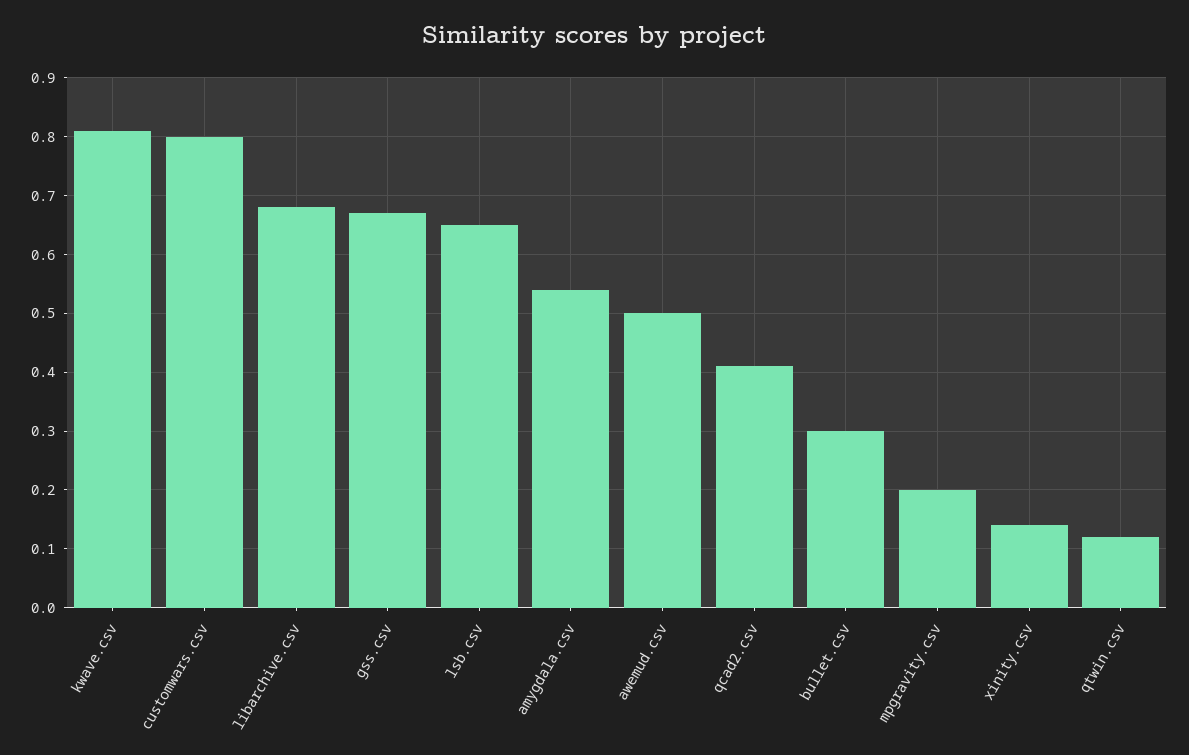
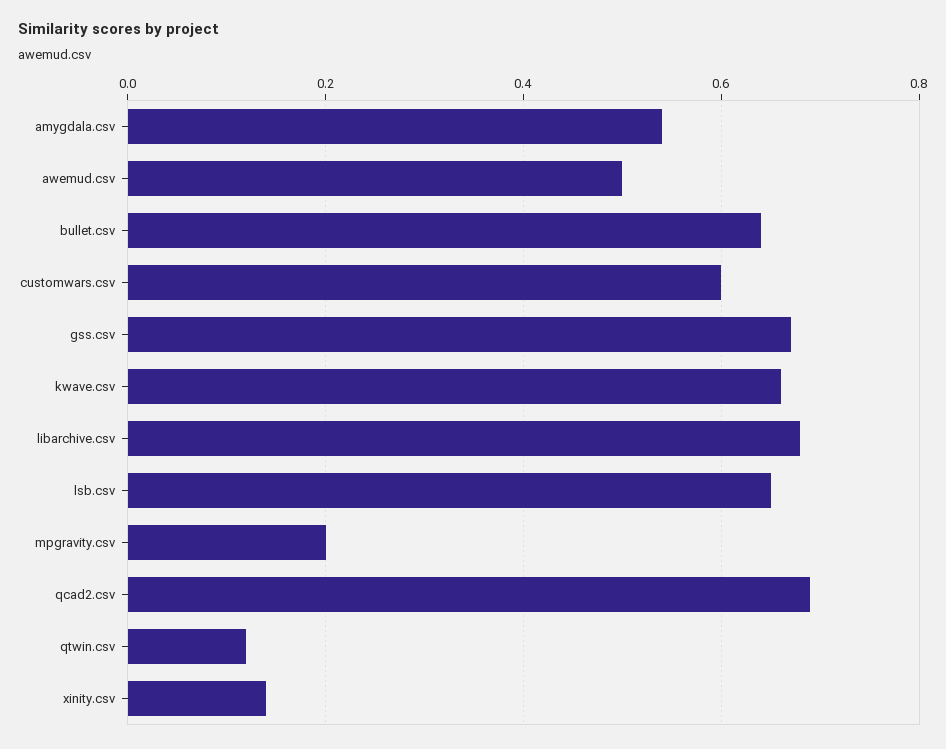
  {
-   "kwave.csv": 0.8,
+   "kwave.csv": 0.65,
-   "customwars.csv": 0.8,
+   "customwars.csv": 0.6,
    "libarchive.csv": 0.7,
    "gss.csv": 0.65,
    "lsb.csv": 0.65,
    "amygdala.csv": 0.55,
    "awemud.csv": 0.5,
-   "qcad2.csv": 0.4,
+   "qcad2.csv": 0.7,
-   "bullet.csv": 0.3,
+   "bullet.csv": 0.65,
    "mpgravity.csv": 0.2,
    "xinity.csv": 0.15,
    "qtwin.csv": 0.1
  }

